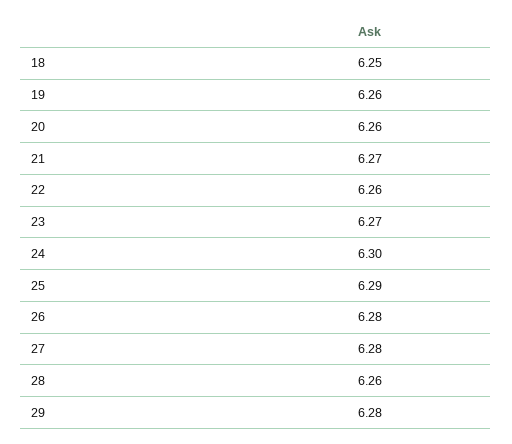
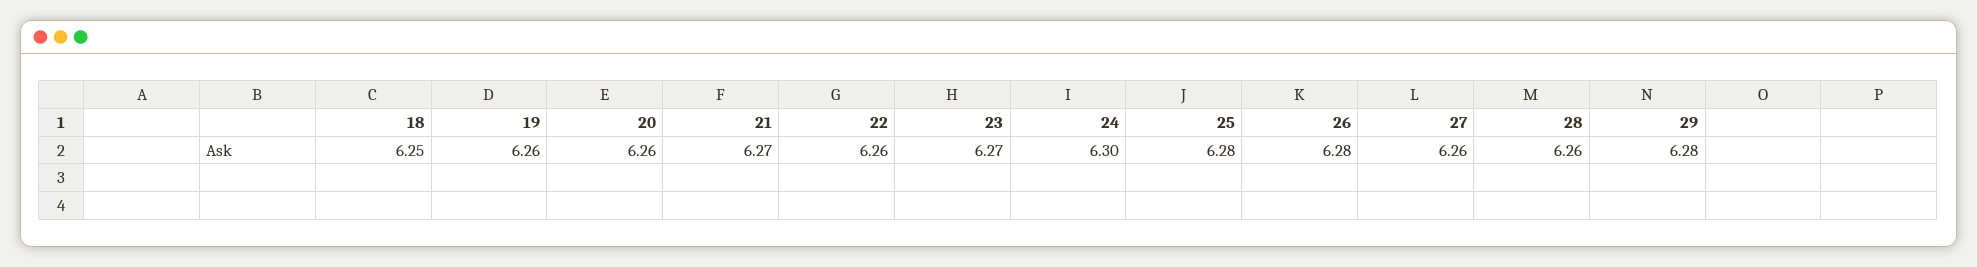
  {
    "18": 6.25,
    "19": 6.26,
    "20": 6.26,
    "21": 6.27,
    "22": 6.26,
    "23": 6.27,
    "24": 6.3,
-   "25": 6.29,
+   "25": 6.28,
    "26": 6.28,
-   "27": 6.28,
+   "27": 6.26,
    "28": 6.26,
    "29": 6.28
  }

